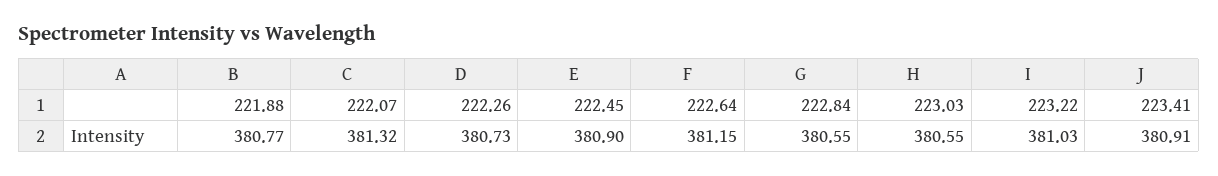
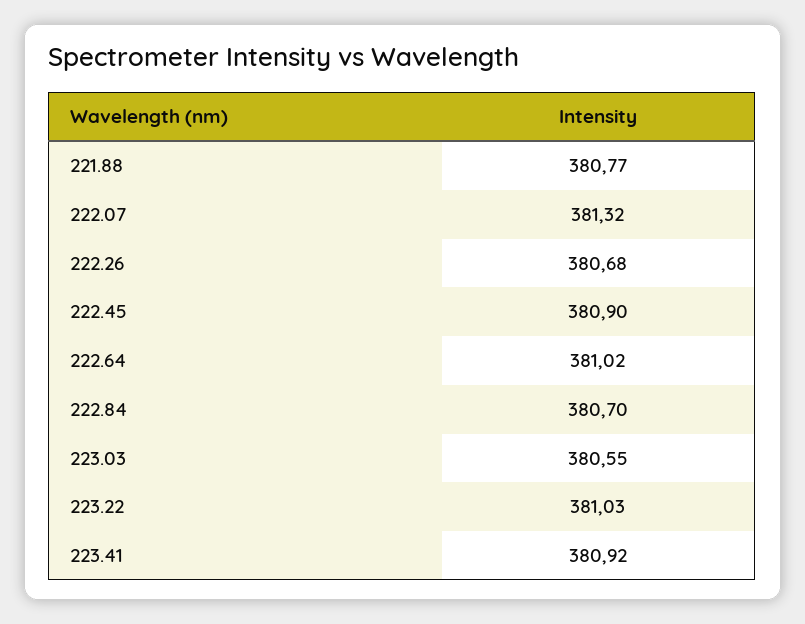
  {
    "221.88": 380.77,
    "222.07": 381.32,
-   "222.26": 380.73,
+   "222.26": 380.68,
    "222.45": 380.9,
-   "222.64": 381.15,
+   "222.64": 381.02,
-   "222.84": 380.55,
+   "222.84": 380.7,
    "223.03": 380.55,
    "223.22": 381.03,
-   "223.41": 380.91
+   "223.41": 380.92
  }

